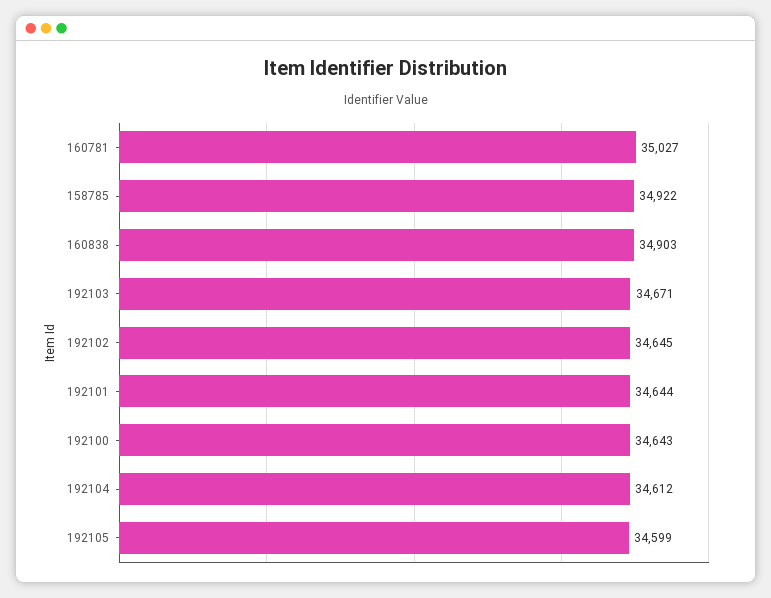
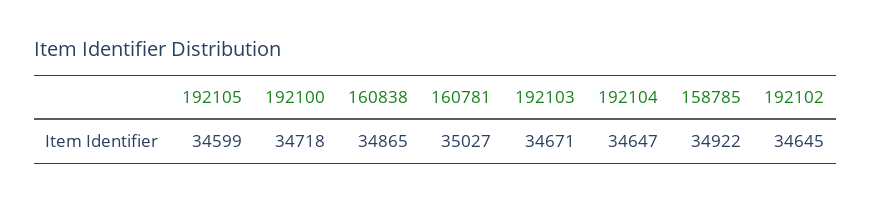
  {
    "160781": 35027,
    "158785": 34922,
-   "160838": 34903,
+   "160838": 34865,
    "192103": 34671,
    "192102": 34645,
-   "192101": 34644,
-   "192100": 34643,
+   "192100": 34718,
-   "192104": 34612,
+   "192104": 34647,
    "192105": 34599
  }

